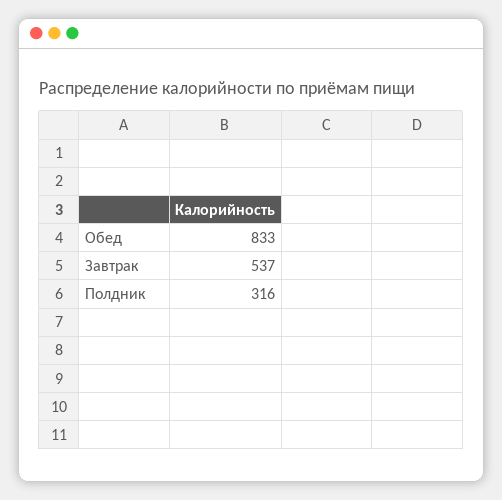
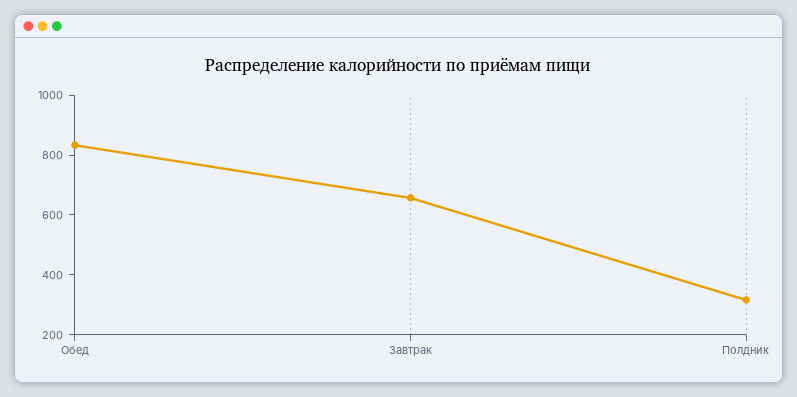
  {
    "Обед": 833,
-   "Завтрак": 537,
+   "Завтрак": 650,
    "Полдник": 316
  }

